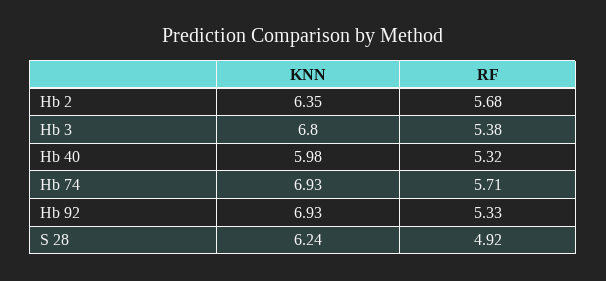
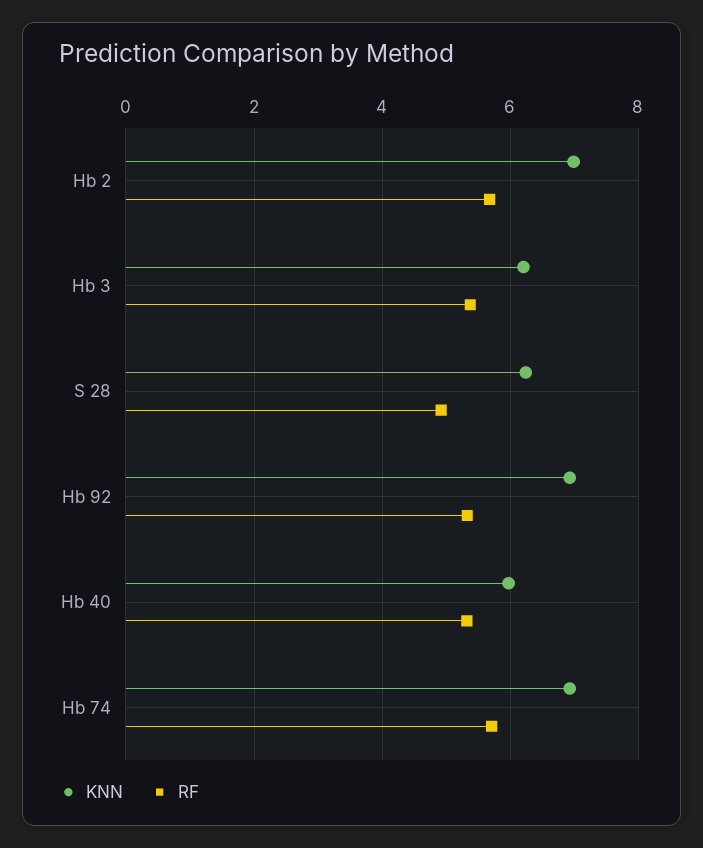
  {
    "KNN": {
-     "Hb 2": 6.35,
+     "Hb 2": 7,
-     "Hb 3": 6.8,
+     "Hb 3": 6.2,
      "Hb 40": 5.98,
      "Hb 74": 6.93,
      "Hb 92": 6.93,
      "S 28": 6.24
    },
    "RF": {
      "Hb 2": 5.68,
      "Hb 3": 5.38,
      "Hb 40": 5.32,
      "Hb 74": 5.71,
      "Hb 92": 5.33,
      "S 28": 4.92
    }
  }

